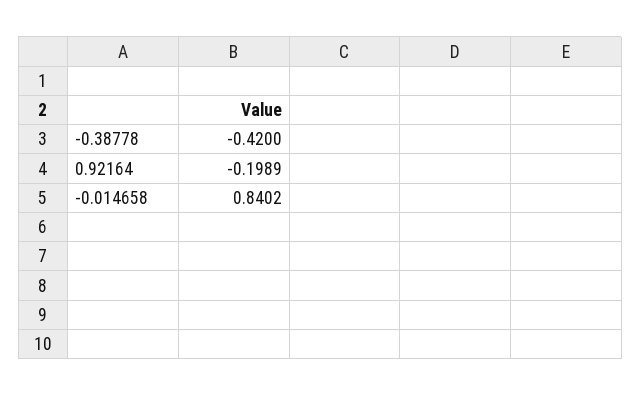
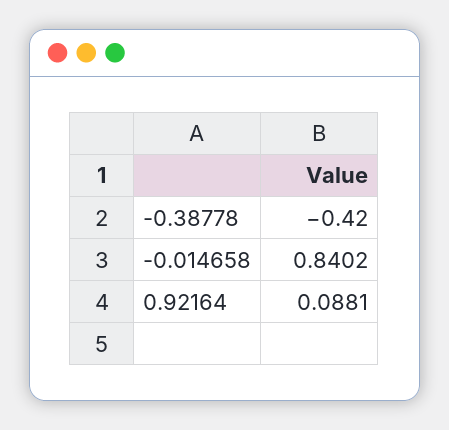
  {
    "-0.38778": -0.42,
-   "0.92164": -0.1989,
+   "0.92164": 0.0881,
    "-0.014658": 0.8402
  }

